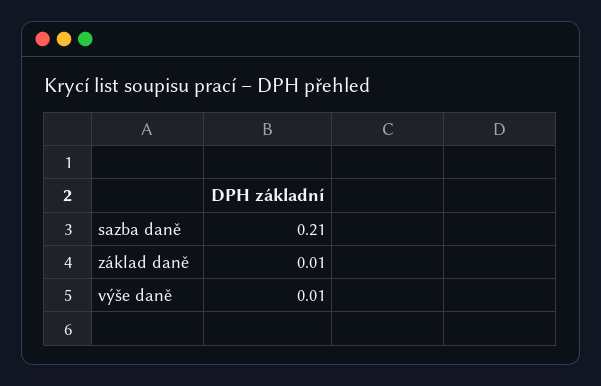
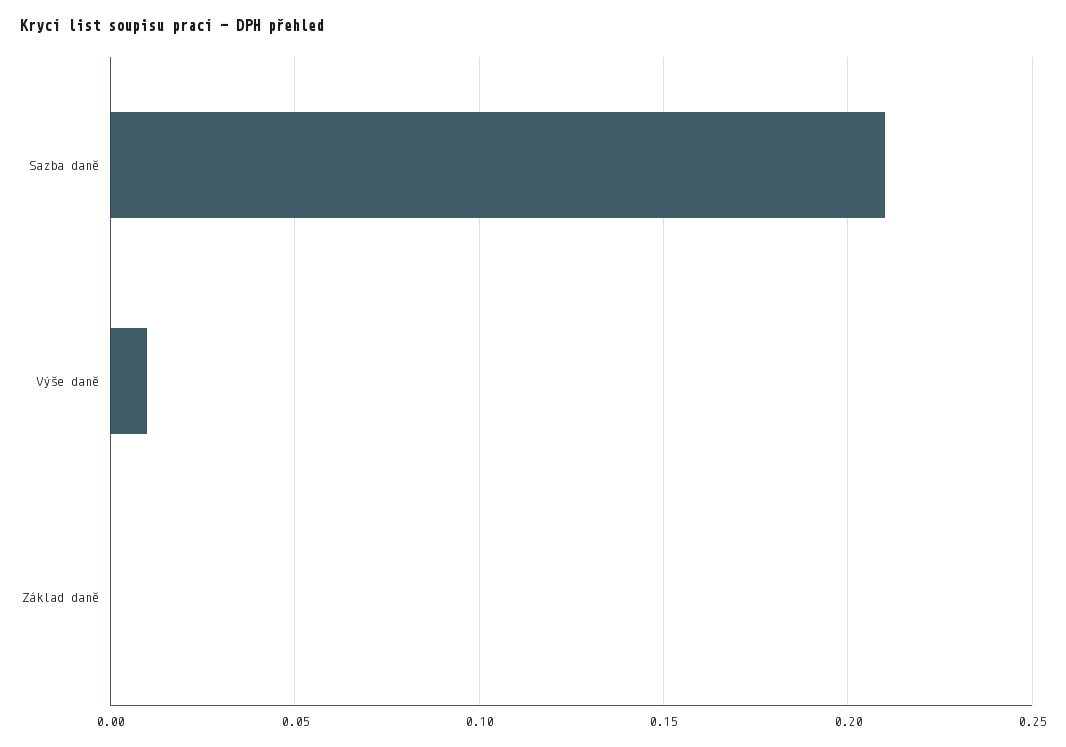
  {
    "sazba daně": 0.21,
-   "základ daně": 0.01,
+   "základ daně": 0,
    "výše daně": 0.01
  }

